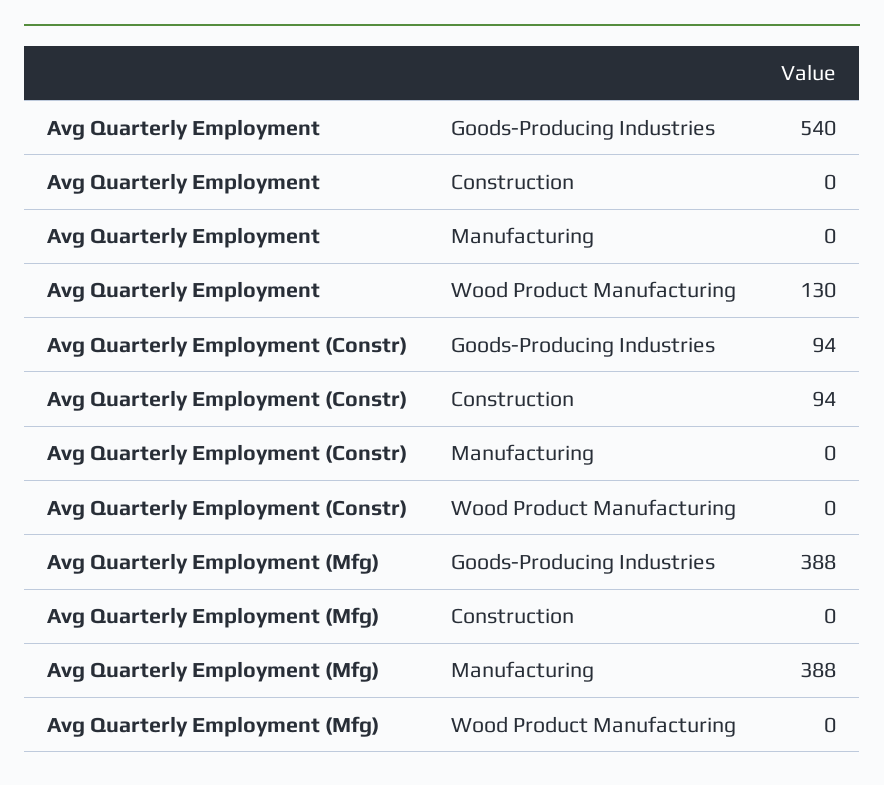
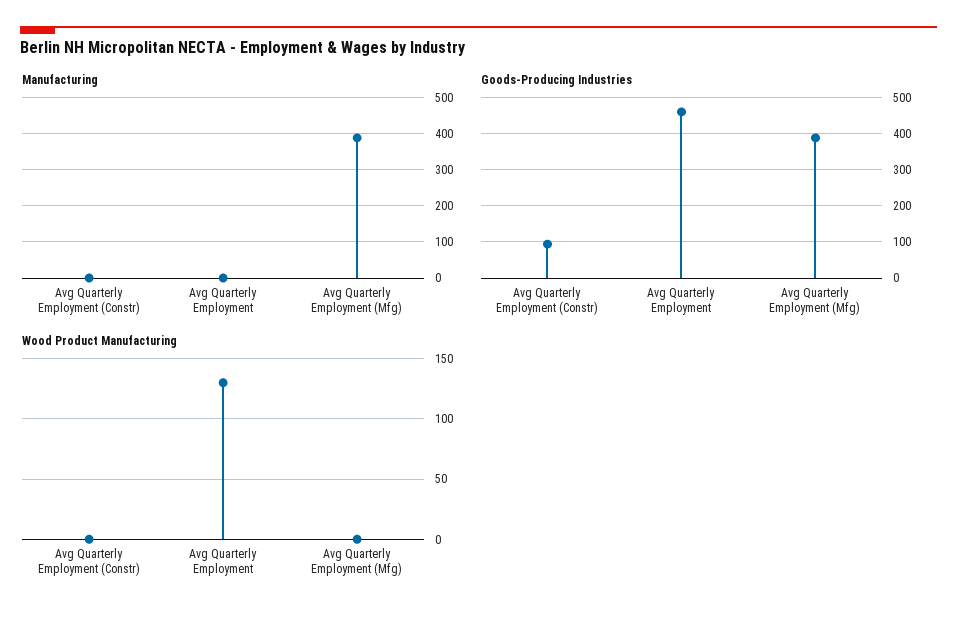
  {
    "Goods-Producing Industries": {
-     "Avg Quarterly Employment": 540,
+     "Avg Quarterly Employment": 460,
      "Avg Quarterly Employment (Constr)": 94,
      "Avg Quarterly Employment (Mfg)": 388
    },
-   "Construction": {
-     "Avg Quarterly Employment": 0,
-     "Avg Quarterly Employment (Constr)": 94,
-     "Avg Quarterly Employment (Mfg)": 0
-   },
    "Manufacturing": {
      "Avg Quarterly Employment": 0,
      "Avg Quarterly Employment (Constr)": 0,
      "Avg Quarterly Employment (Mfg)": 388
    },
    "Wood Product Manufacturing": {
      "Avg Quarterly Employment": 130,
      "Avg Quarterly Employment (Constr)": 0,
      "Avg Quarterly Employment (Mfg)": 0
    }
  }

